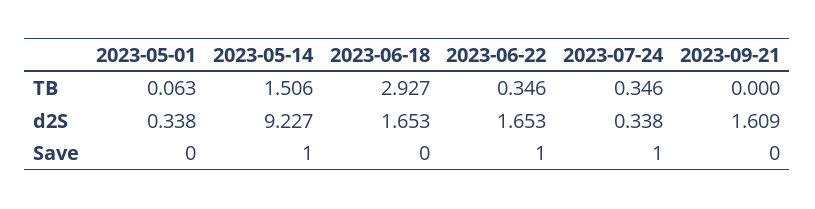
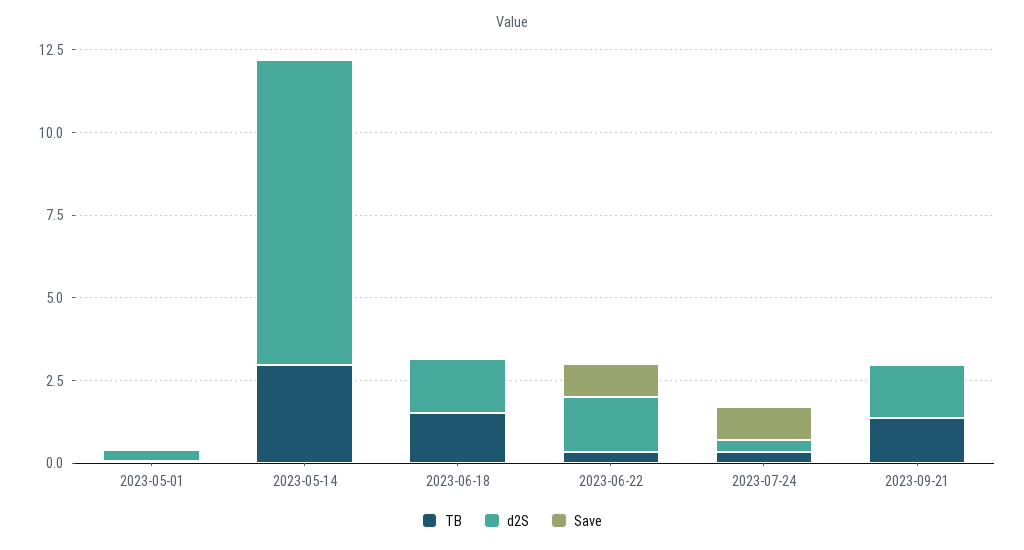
  {
    "TB": {
      "2023-05-01": 0.063,
-     "2023-05-14": 1.506,
+     "2023-05-14": 3,
-     "2023-06-18": 2.927,
+     "2023-06-18": 1.5,
      "2023-06-22": 0.346,
      "2023-07-24": 0.346,
-     "2023-09-21": 0
+     "2023-09-21": 1.5
    },
    "d2S": {
      "2023-05-01": 0.338,
      "2023-05-14": 9.227,
      "2023-06-18": 1.653,
      "2023-06-22": 1.653,
      "2023-07-24": 0.338,
      "2023-09-21": 1.609
    },
    "Save": {
      "2023-05-01": 0,
-     "2023-05-14": 1,
+     "2023-05-14": 0,
      "2023-06-18": 0,
      "2023-06-22": 1,
      "2023-07-24": 1,
      "2023-09-21": 0
    }
  }

